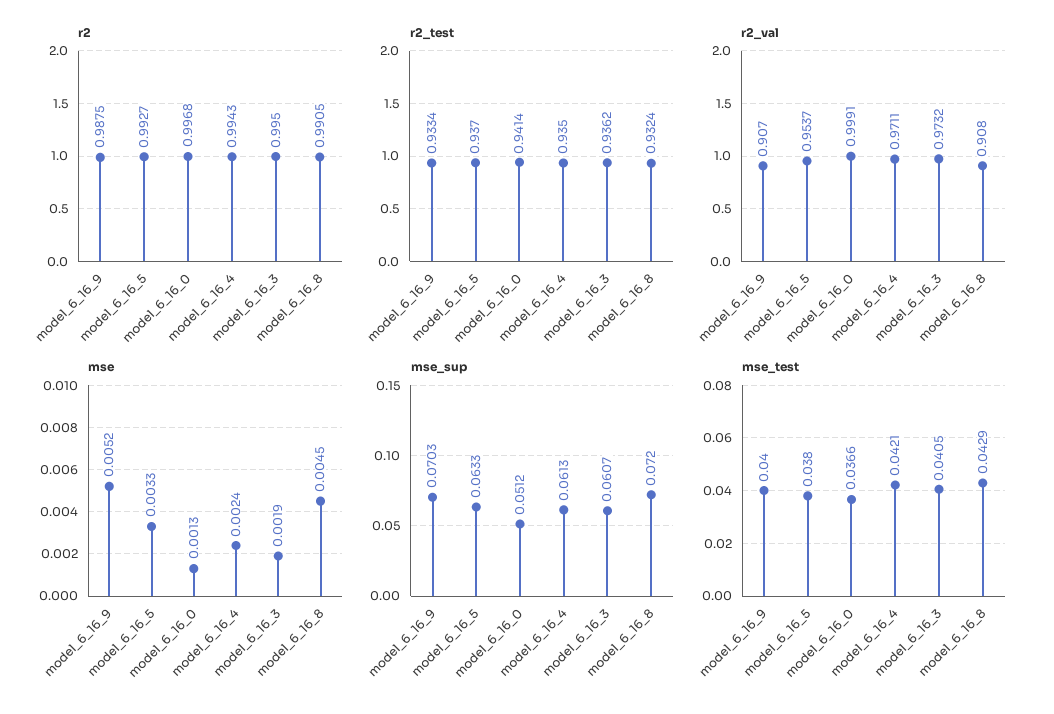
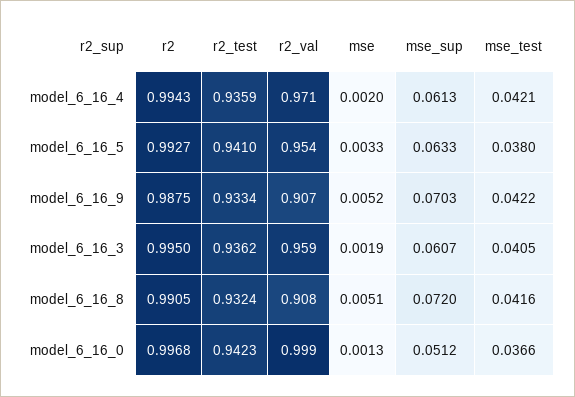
  {
    "r2": {
      "model_6_16_9": 0.9875,
      "model_6_16_5": 0.9927,
      "model_6_16_0": 0.9968,
      "model_6_16_4": 0.9943,
      "model_6_16_3": 0.995,
      "model_6_16_8": 0.9905
    },
    "r2_test": {
      "model_6_16_9": 0.9334,
-     "model_6_16_5": 0.937,
+     "model_6_16_5": 0.941,
-     "model_6_16_0": 0.9414,
+     "model_6_16_0": 0.9423,
-     "model_6_16_4": 0.935,
+     "model_6_16_4": 0.9359,
      "model_6_16_3": 0.9362,
      "model_6_16_8": 0.9324
    },
    "r2_val": {
      "model_6_16_9": 0.907,
      "model_6_16_5": 0.9537,
      "model_6_16_0": 0.9991,
      "model_6_16_4": 0.9711,
-     "model_6_16_3": 0.9732,
+     "model_6_16_3": 0.959,
      "model_6_16_8": 0.908
    },
    "mse": {
      "model_6_16_9": 0.0052,
      "model_6_16_5": 0.0033,
      "model_6_16_0": 0.0013,
-     "model_6_16_4": 0.0024,
+     "model_6_16_4": 0.002,
      "model_6_16_3": 0.0019,
-     "model_6_16_8": 0.0045
+     "model_6_16_8": 0.0051
    },
    "mse_sup": {
      "model_6_16_9": 0.0703,
      "model_6_16_5": 0.0633,
      "model_6_16_0": 0.0512,
      "model_6_16_4": 0.0613,
      "model_6_16_3": 0.0607,
      "model_6_16_8": 0.072
    },
    "mse_test": {
-     "model_6_16_9": 0.04,
+     "model_6_16_9": 0.0422,
      "model_6_16_5": 0.038,
      "model_6_16_0": 0.0366,
      "model_6_16_4": 0.0421,
      "model_6_16_3": 0.0405,
-     "model_6_16_8": 0.0429
+     "model_6_16_8": 0.0416
    }
  }

